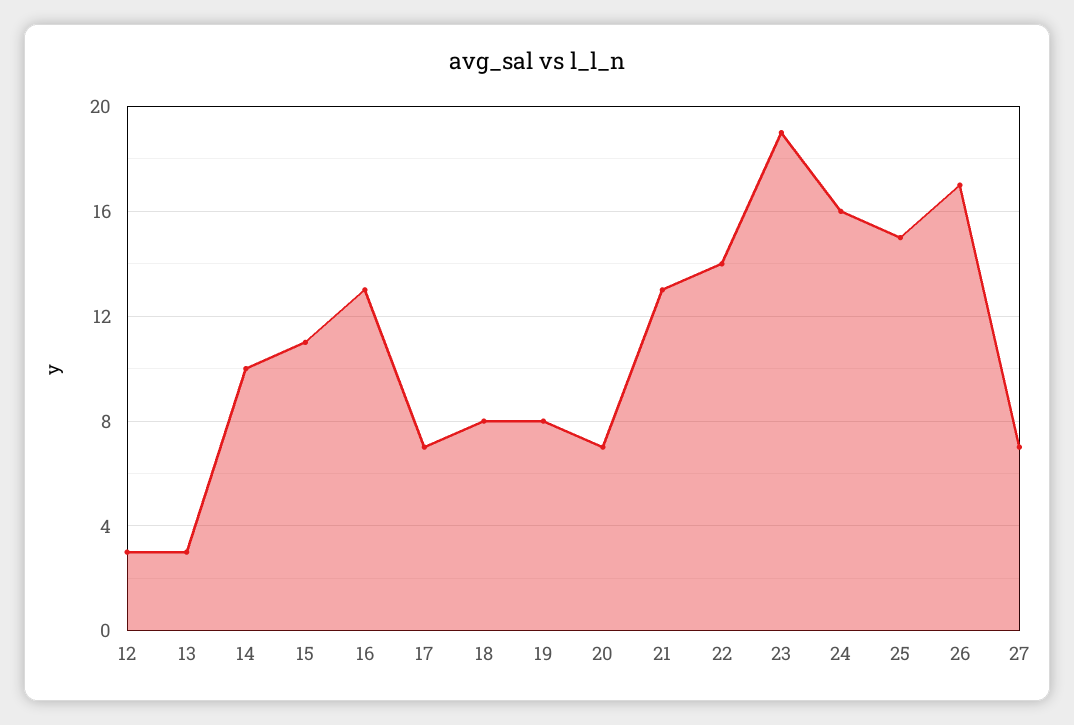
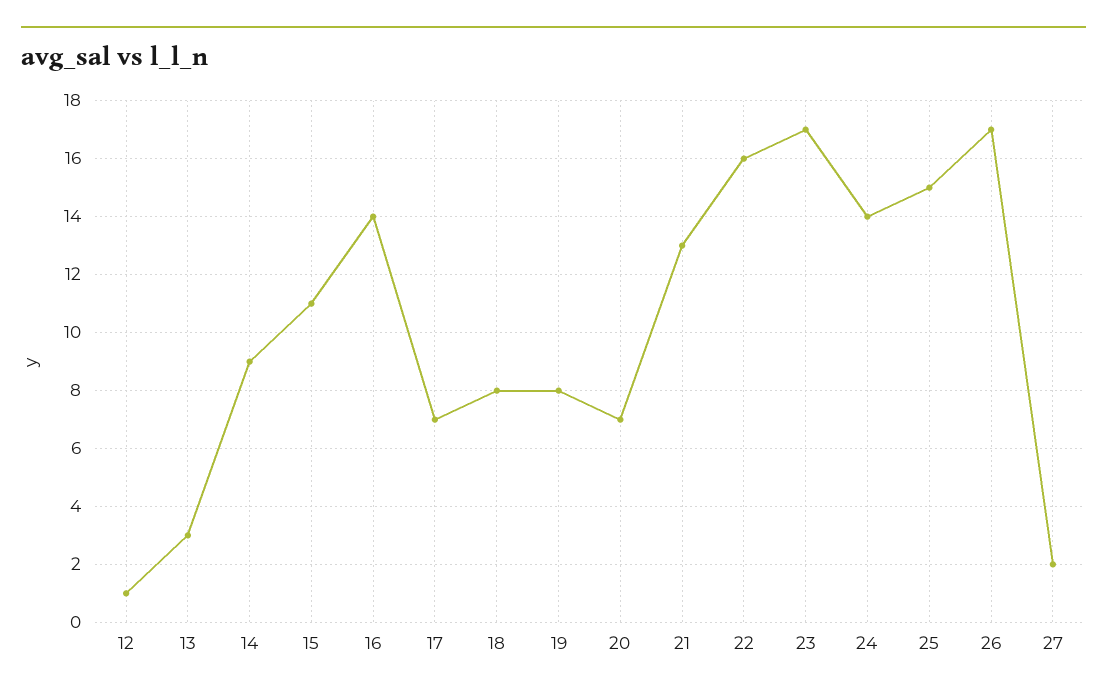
  {
-   "12": 3,
+   "12": 1,
    "13": 3,
-   "14": 10,
+   "14": 9,
    "15": 11,
-   "16": 13,
+   "16": 14,
    "17": 7,
    "18": 8,
    "19": 8,
    "20": 7,
    "21": 13,
-   "22": 14,
+   "22": 16,
-   "23": 19,
+   "23": 17,
-   "24": 16,
+   "24": 14,
    "25": 15,
    "26": 17,
-   "27": 7
+   "27": 2
  }

